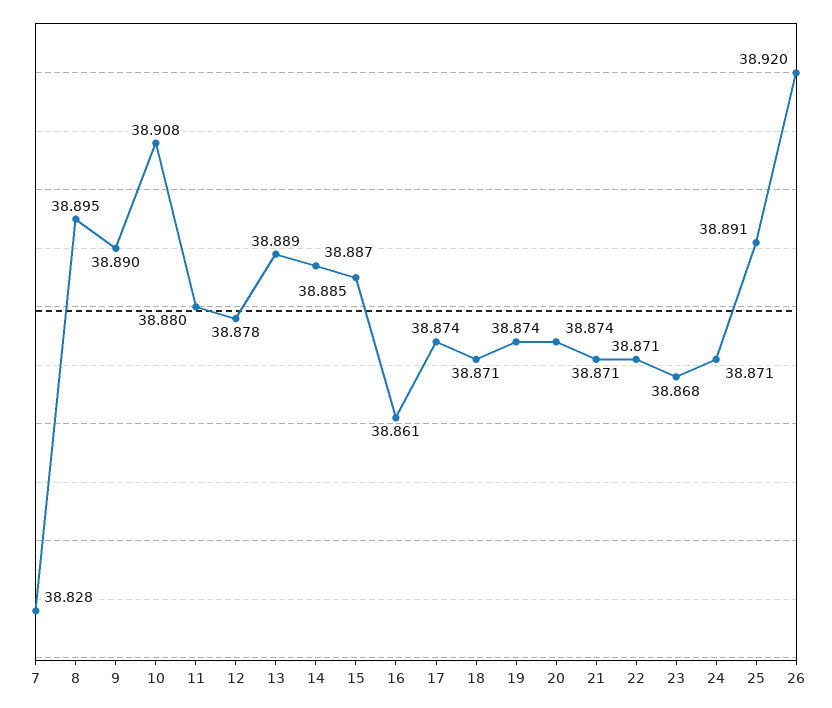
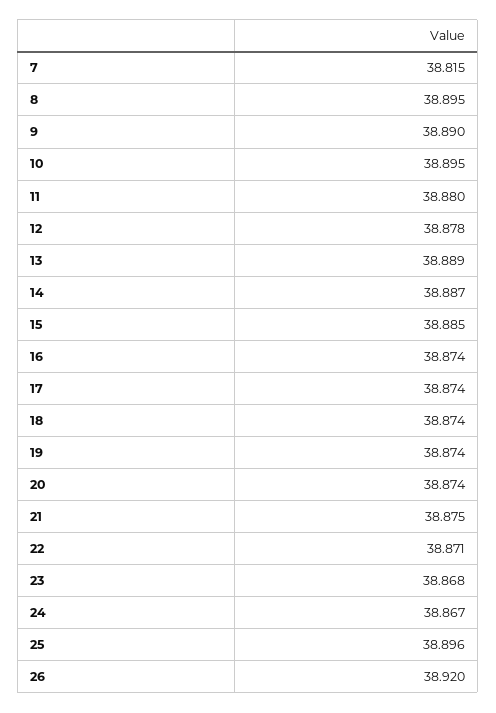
  {
-   "7": 38.828,
+   "7": 38.815,
    "8": 38.895,
    "9": 38.89,
-   "10": 38.908,
+   "10": 38.895,
    "11": 38.88,
    "12": 38.878,
    "13": 38.889,
    "14": 38.887,
    "15": 38.885,
-   "16": 38.861,
+   "16": 38.874,
    "17": 38.874,
-   "18": 38.871,
+   "18": 38.874,
    "19": 38.874,
    "20": 38.874,
-   "21": 38.871,
+   "21": 38.875,
    "22": 38.871,
    "23": 38.868,
-   "24": 38.871,
+   "24": 38.867,
-   "25": 38.891,
+   "25": 38.896,
    "26": 38.92
  }

